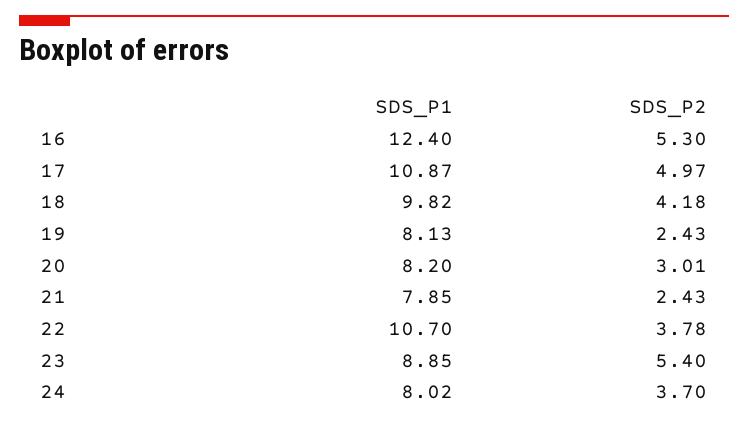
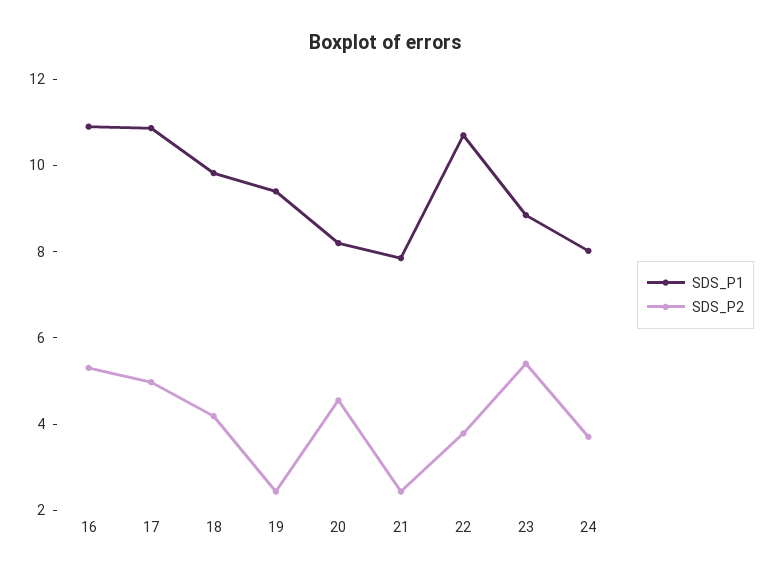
  {
    "SDS_P1": {
-     "16": 12.4,
+     "16": 11,
      "17": 10.87,
      "18": 9.82,
-     "19": 8.13,
+     "19": 9.5,
      "20": 8.2,
      "21": 7.85,
      "22": 10.7,
      "23": 8.85,
      "24": 8.02
    },
    "SDS_P2": {
      "16": 5.3,
      "17": 4.97,
      "18": 4.18,
      "19": 2.43,
-     "20": 3.01,
+     "20": 4.5,
      "21": 2.43,
      "22": 3.78,
      "23": 5.4,
      "24": 3.7
    }
  }

